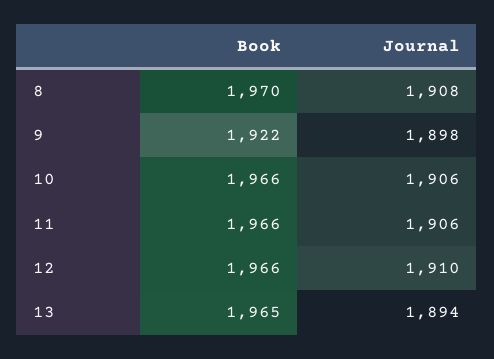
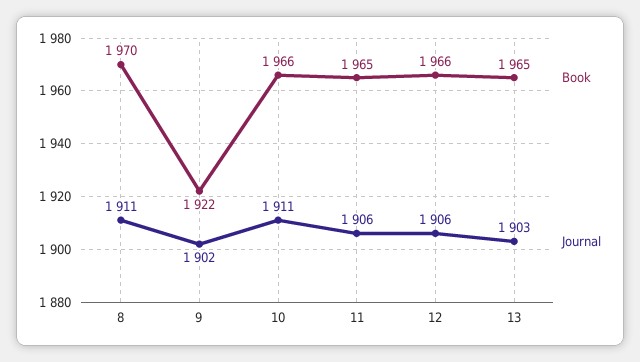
  {
    "Book": {
      "8": 1970,
      "9": 1922,
      "10": 1966,
-     "11": 1966,
+     "11": 1965,
      "12": 1966,
      "13": 1965
    },
    "Journal": {
-     "8": 1908,
+     "8": 1911,
-     "9": 1898,
+     "9": 1902,
-     "10": 1906,
+     "10": 1911,
      "11": 1906,
-     "12": 1910,
+     "12": 1906,
-     "13": 1894
+     "13": 1903
    }
  }

